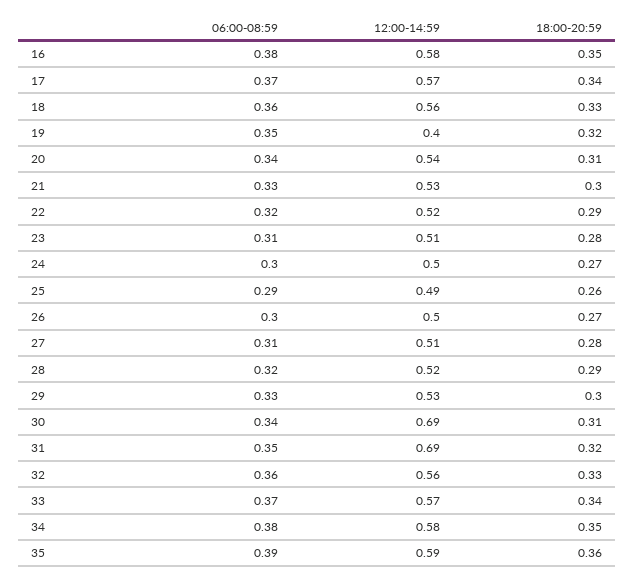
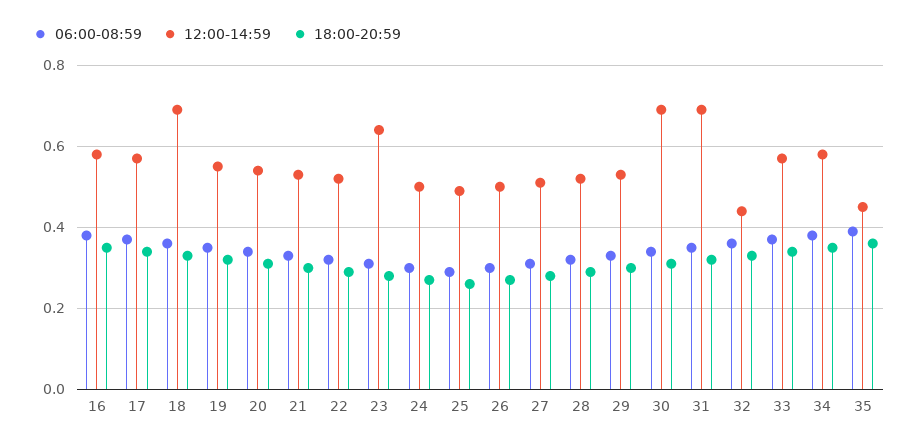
  {
    "06:00-08:59": {
      "16": 0.38,
      "17": 0.37,
      "18": 0.36,
      "19": 0.35,
      "20": 0.34,
      "21": 0.33,
      "22": 0.32,
      "23": 0.31,
      "24": 0.3,
      "25": 0.29,
      "26": 0.3,
      "27": 0.31,
      "28": 0.32,
      "29": 0.33,
      "30": 0.34,
      "31": 0.35,
      "32": 0.36,
      "33": 0.37,
      "34": 0.38,
      "35": 0.39
    },
    "12:00-14:59": {
      "16": 0.58,
      "17": 0.57,
-     "18": 0.56,
+     "18": 0.7,
-     "19": 0.4,
+     "19": 0.55,
      "20": 0.54,
      "21": 0.53,
      "22": 0.52,
-     "23": 0.51,
+     "23": 0.65,
      "24": 0.5,
      "25": 0.49,
      "26": 0.5,
      "27": 0.51,
      "28": 0.52,
      "29": 0.53,
      "30": 0.69,
      "31": 0.69,
-     "32": 0.56,
+     "32": 0.45,
      "33": 0.57,
      "34": 0.58,
-     "35": 0.59
+     "35": 0.45
    },
    "18:00-20:59": {
      "16": 0.35,
      "17": 0.34,
      "18": 0.33,
      "19": 0.32,
      "20": 0.31,
      "21": 0.3,
      "22": 0.29,
      "23": 0.28,
      "24": 0.27,
      "25": 0.26,
      "26": 0.27,
      "27": 0.28,
      "28": 0.29,
      "29": 0.3,
      "30": 0.31,
      "31": 0.32,
      "32": 0.33,
      "33": 0.34,
      "34": 0.35,
      "35": 0.36
    }
  }

